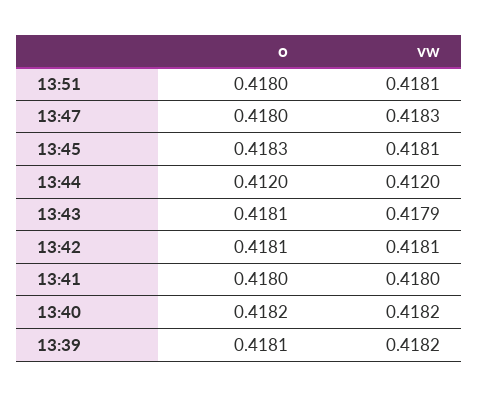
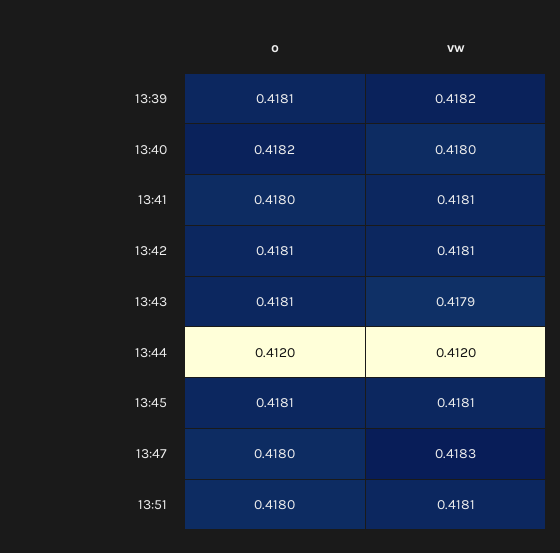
  {
    "o": {
      "13:51": 0.418,
      "13:47": 0.418,
-     "13:45": 0.4183,
+     "13:45": 0.4181,
      "13:44": 0.412,
      "13:43": 0.4181,
      "13:42": 0.4181,
      "13:41": 0.418,
      "13:40": 0.4182,
      "13:39": 0.4181
    },
    "vw": {
      "13:51": 0.4181,
      "13:47": 0.4183,
      "13:45": 0.4181,
      "13:44": 0.412,
      "13:43": 0.4179,
      "13:42": 0.4181,
-     "13:41": 0.418,
+     "13:41": 0.4181,
-     "13:40": 0.4182,
+     "13:40": 0.418,
      "13:39": 0.4182
    }
  }

